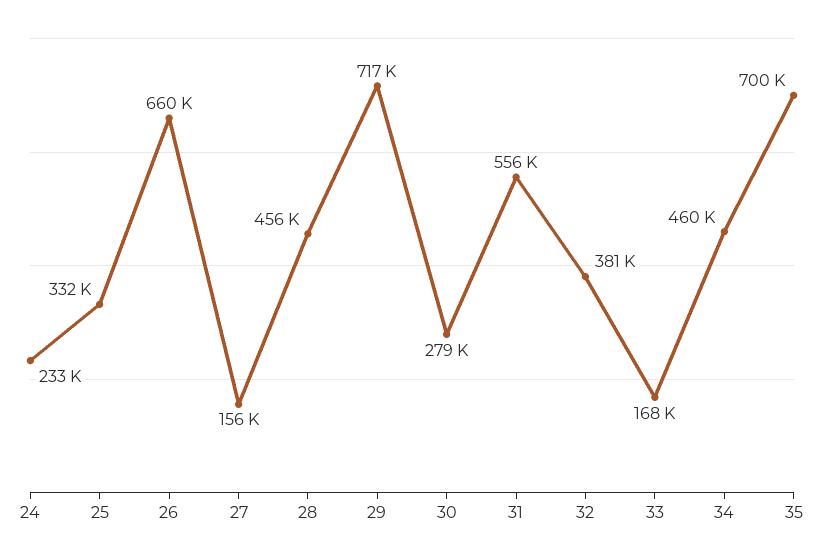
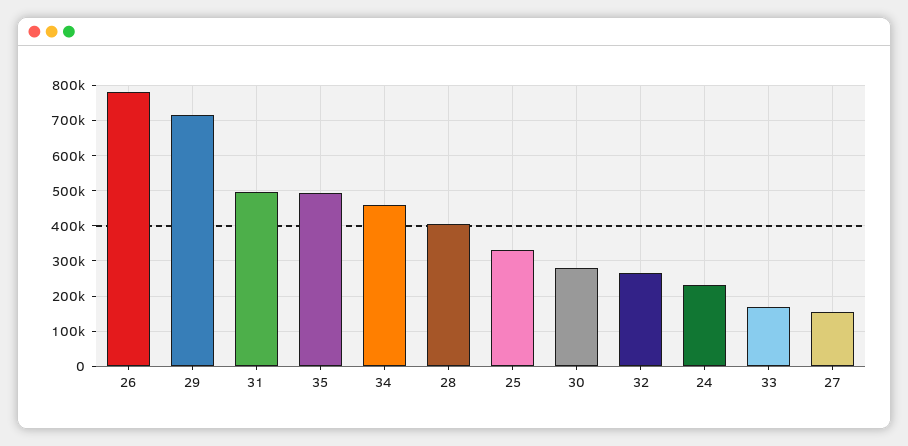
  {
    "24": 233000,
    "25": 332000,
-   "26": 660000,
+   "26": 780000,
    "27": 156000,
-   "28": 456000,
+   "28": 400000,
    "29": 717000,
    "30": 279000,
-   "31": 556000,
+   "31": 500000,
-   "32": 381000,
+   "32": 260000,
    "33": 168000,
    "34": 460000,
-   "35": 700000
+   "35": 500000
  }

